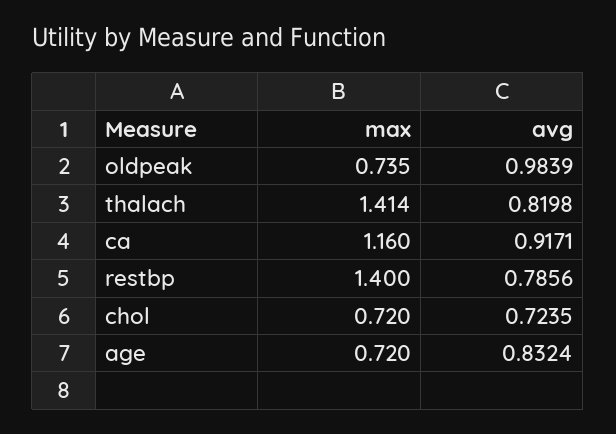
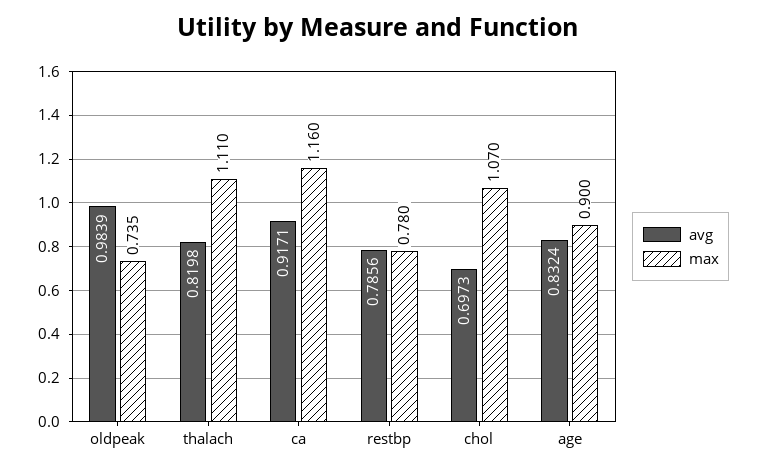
  {
    "max": {
      "oldpeak": 0.735,
-     "thalach": 1.414,
+     "thalach": 1.11,
      "ca": 1.16,
-     "restbp": 1.4,
+     "restbp": 0.78,
-     "chol": 0.72,
+     "chol": 1.07,
-     "age": 0.72
+     "age": 0.9
    },
    "avg": {
      "oldpeak": 0.9839,
      "thalach": 0.8198,
      "ca": 0.9171,
      "restbp": 0.7856,
-     "chol": 0.7235,
+     "chol": 0.6973,
      "age": 0.8324
    }
  }

